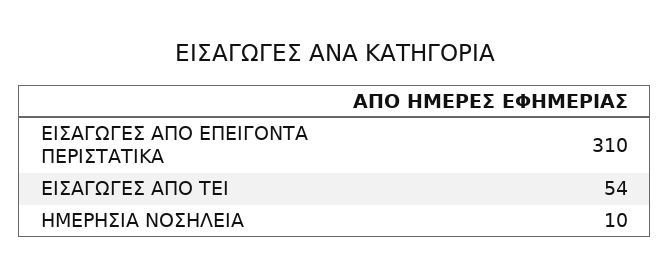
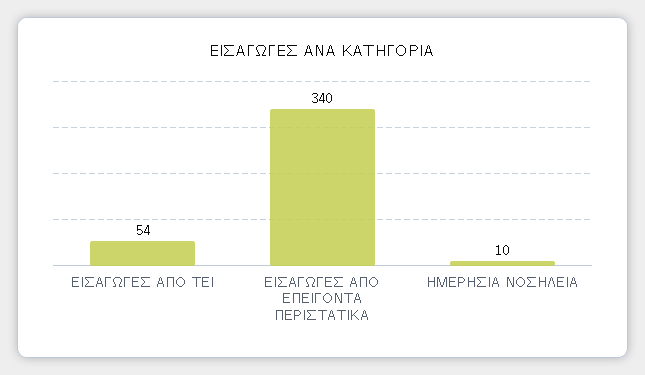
  {
-   "ΕΙΣΑΓΩΓΕΣ ΑΠΟ ΕΠΕΙΓΟΝΤΑ ΠΕΡΙΣΤΑΤΙΚΑ": 310,
+   "ΕΙΣΑΓΩΓΕΣ ΑΠΟ ΕΠΕΙΓΟΝΤΑ ΠΕΡΙΣΤΑΤΙΚΑ": 340,
    "ΕΙΣΑΓΩΓΕΣ ΑΠΟ ΤΕΙ": 54,
    "ΗΜΕΡΗΣΙΑ ΝΟΣΗΛΕΙΑ": 10
  }

